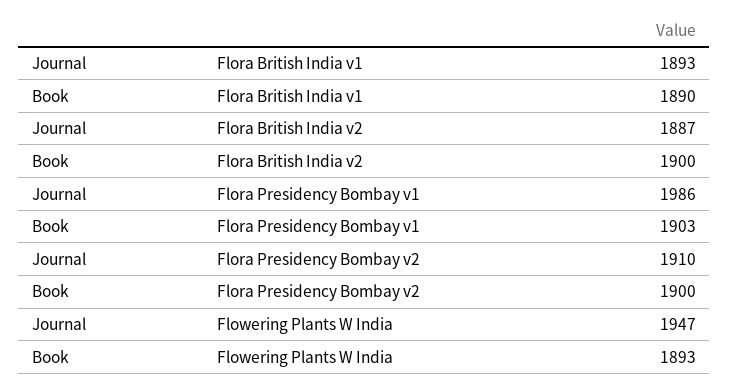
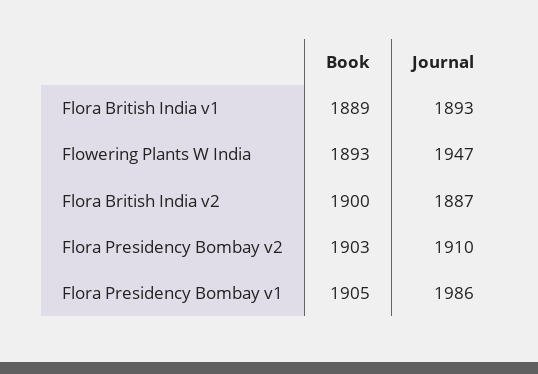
  {
    "Journal": {
      "Flora British India v1": 1893,
      "Flora British India v2": 1887,
      "Flora Presidency Bombay v1": 1986,
      "Flora Presidency Bombay v2": 1910,
      "Flowering Plants W India": 1947
    },
    "Book": {
-     "Flora British India v1": 1890,
+     "Flora British India v1": 1889,
      "Flora British India v2": 1900,
-     "Flora Presidency Bombay v1": 1903,
+     "Flora Presidency Bombay v1": 1905,
-     "Flora Presidency Bombay v2": 1900,
+     "Flora Presidency Bombay v2": 1903,
      "Flowering Plants W India": 1893
    }
  }

